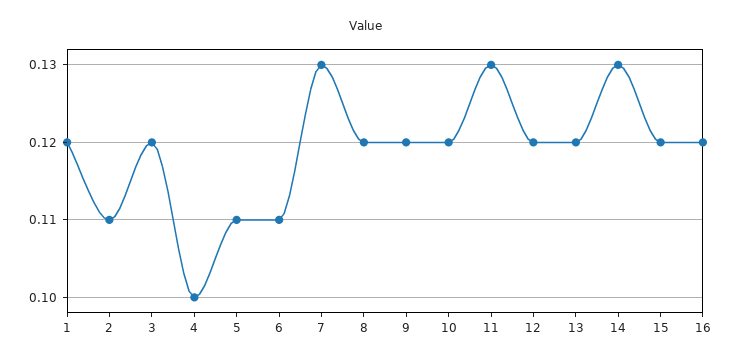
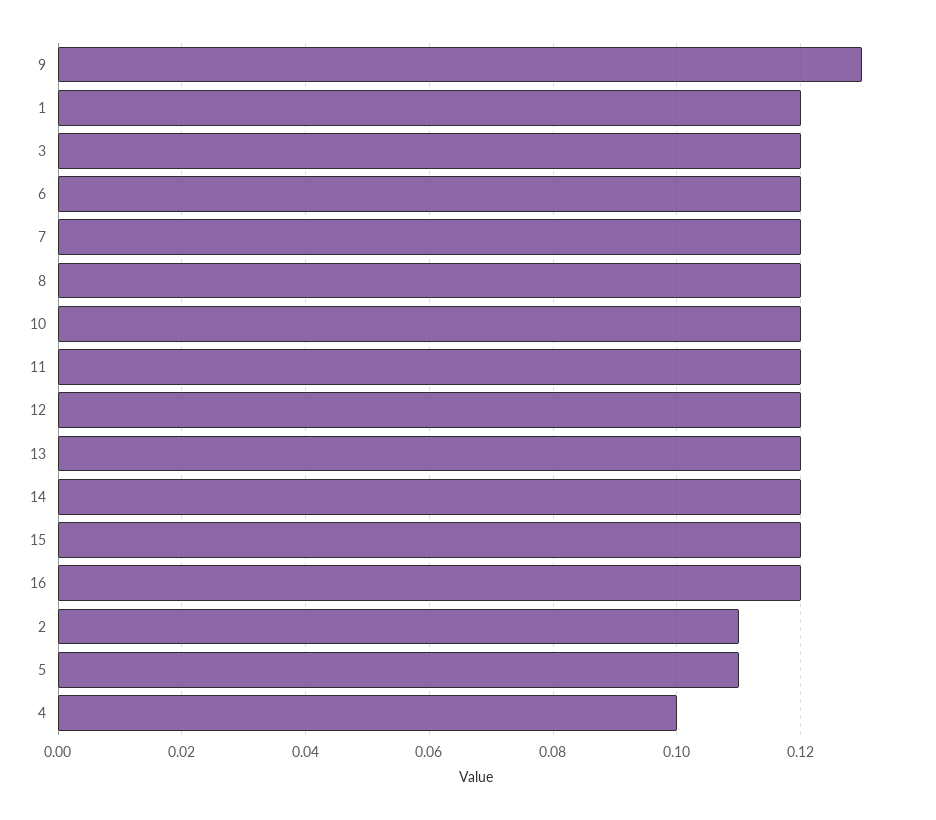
  {
    "1": 0.12,
    "2": 0.11,
    "3": 0.12,
    "4": 0.1,
    "5": 0.11,
-   "6": 0.11,
+   "6": 0.12,
-   "7": 0.13,
+   "7": 0.12,
    "8": 0.12,
-   "9": 0.12,
+   "9": 0.13,
    "10": 0.12,
-   "11": 0.13,
+   "11": 0.12,
    "12": 0.12,
    "13": 0.12,
-   "14": 0.13,
+   "14": 0.12,
    "15": 0.12,
    "16": 0.12
  }

